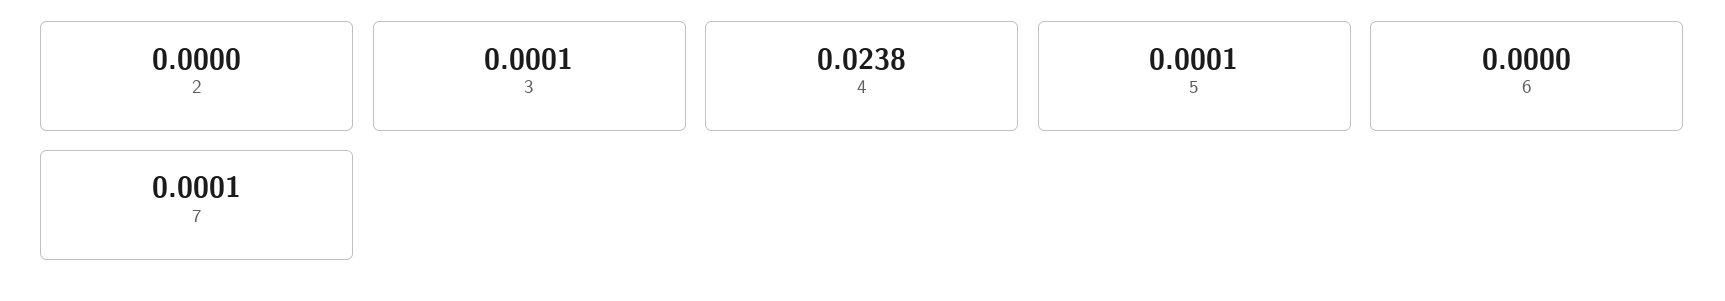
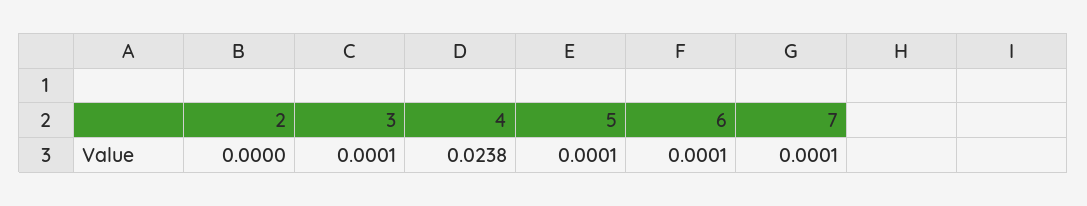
  {
    "2": 0,
    "3": 0.0001,
    "4": 0.0238,
    "5": 0.0001,
-   "6": 0,
+   "6": 0.0001,
    "7": 0.0001
  }

